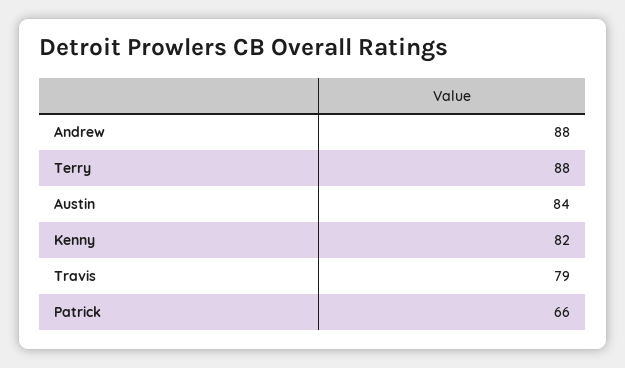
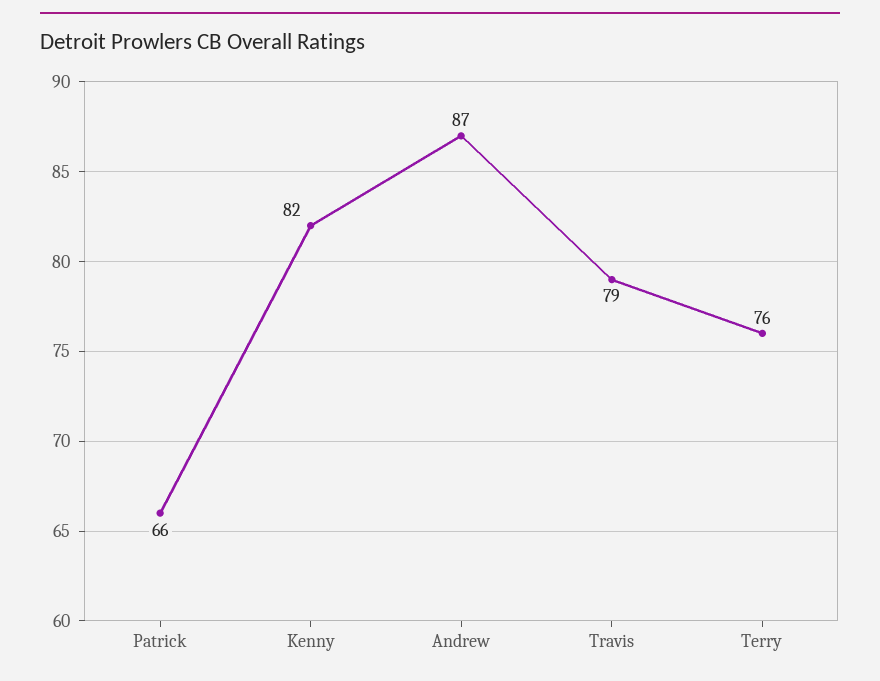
  {
-   "Andrew": 88,
+   "Andrew": 87,
-   "Terry": 88,
+   "Terry": 76,
-   "Austin": 84,
    "Kenny": 82,
    "Travis": 79,
    "Patrick": 66
  }

